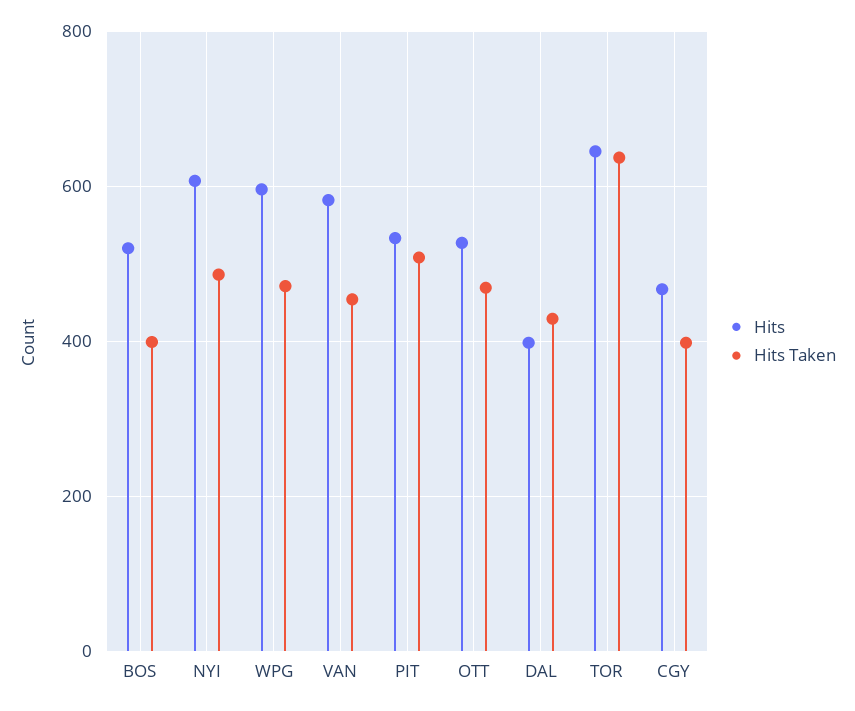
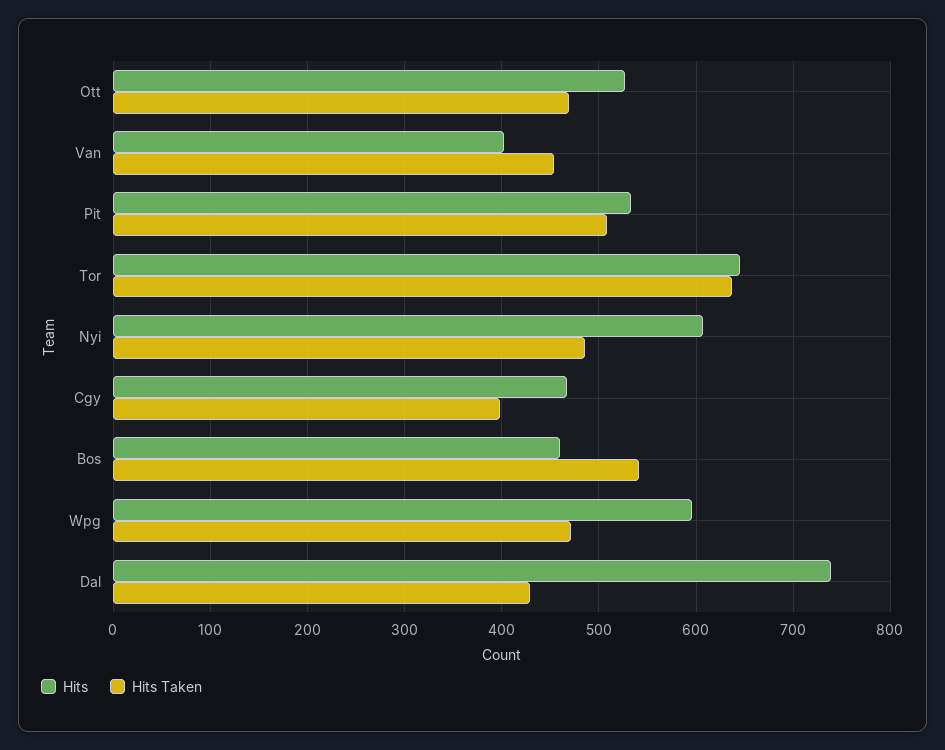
  {
    "Hits": {
-     "BOS": 520,
+     "BOS": 460,
      "NYI": 610,
      "WPG": 600,
-     "VAN": 580,
+     "VAN": 400,
      "PIT": 530,
      "OTT": 530,
-     "DAL": 400,
+     "DAL": 740,
      "TOR": 650,
      "CGY": 470
    },
    "Hits Taken": {
-     "BOS": 400,
+     "BOS": 540,
      "NYI": 490,
      "WPG": 470,
      "VAN": 450,
      "PIT": 510,
      "OTT": 470,
      "DAL": 430,
      "TOR": 640,
      "CGY": 400
    }
  }

